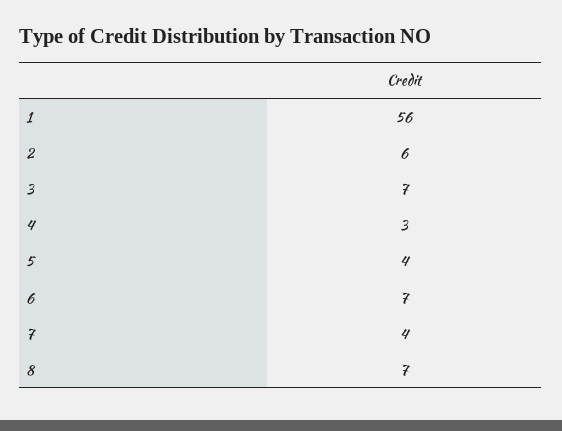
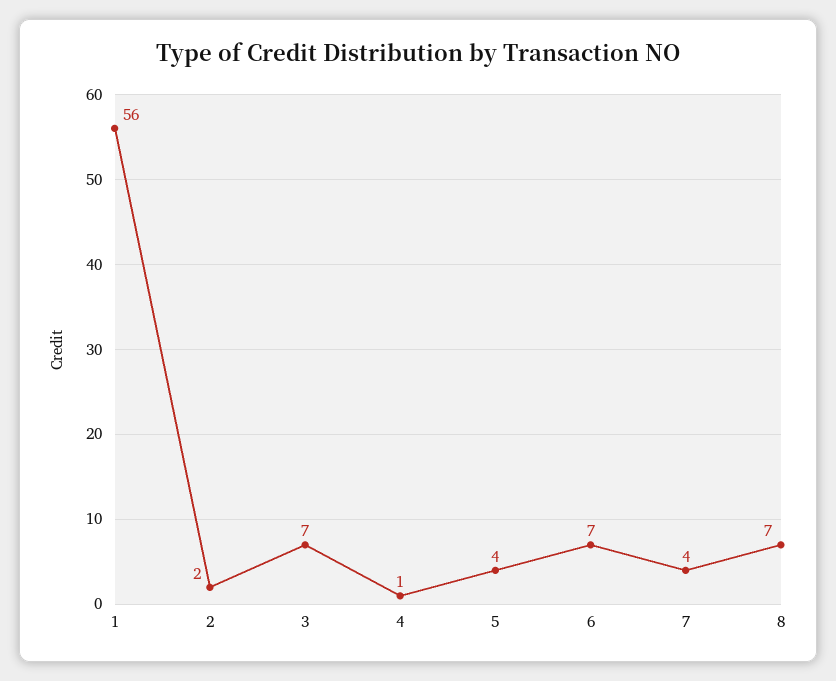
  {
    "1": 56,
-   "2": 6,
+   "2": 2,
    "3": 7,
-   "4": 3,
+   "4": 1,
    "5": 4,
    "6": 7,
    "7": 4,
    "8": 7
  }

